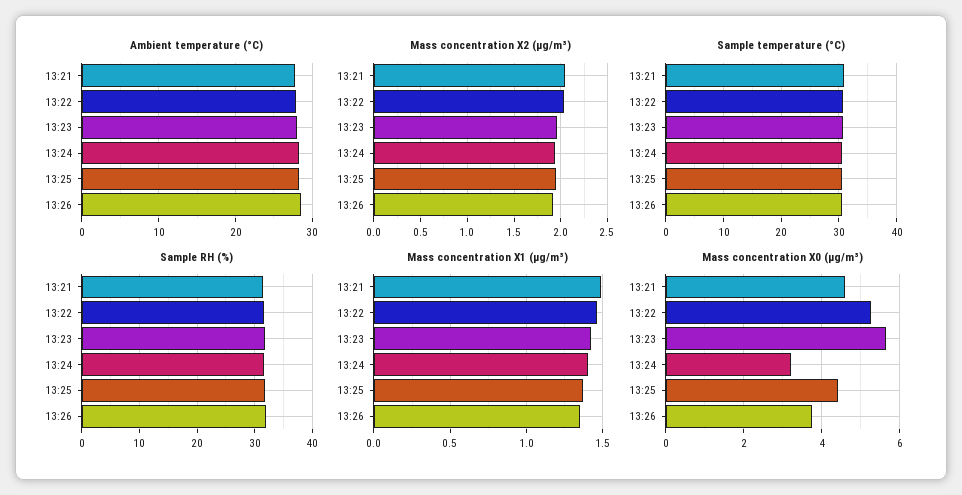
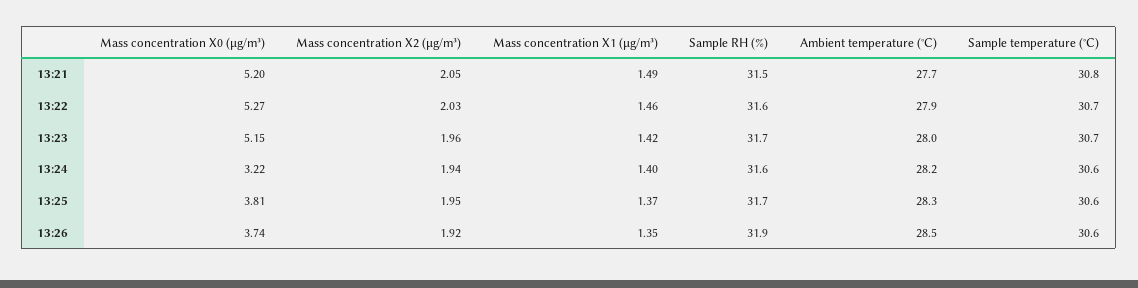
  {
    "Ambient temperature (°C)": {
      "13:21": 27.7,
      "13:22": 27.9,
      "13:23": 28,
      "13:24": 28.2,
      "13:25": 28.3,
      "13:26": 28.5
    },
    "Mass concentration X2 (μg/m³)": {
      "13:21": 2.05,
      "13:22": 2.03,
      "13:23": 1.96,
      "13:24": 1.94,
      "13:25": 1.95,
      "13:26": 1.92
    },
    "Sample temperature (°C)": {
      "13:21": 30.8,
      "13:22": 30.7,
      "13:23": 30.7,
      "13:24": 30.6,
      "13:25": 30.6,
      "13:26": 30.6
    },
    "Sample RH (%)": {
      "13:21": 31.5,
      "13:22": 31.6,
      "13:23": 31.7,
      "13:24": 31.6,
      "13:25": 31.7,
      "13:26": 31.9
    },
    "Mass concentration X1 (μg/m³)": {
      "13:21": 1.49,
      "13:22": 1.46,
      "13:23": 1.42,
      "13:24": 1.4,
      "13:25": 1.37,
      "13:26": 1.35
    },
    "Mass concentration X0 (μg/m³)": {
-     "13:21": 4.6,
+     "13:21": 5.2,
      "13:22": 5.27,
-     "13:23": 5.6,
+     "13:23": 5.15,
      "13:24": 3.22,
-     "13:25": 4.4,
+     "13:25": 3.81,
      "13:26": 3.74
    }
  }

